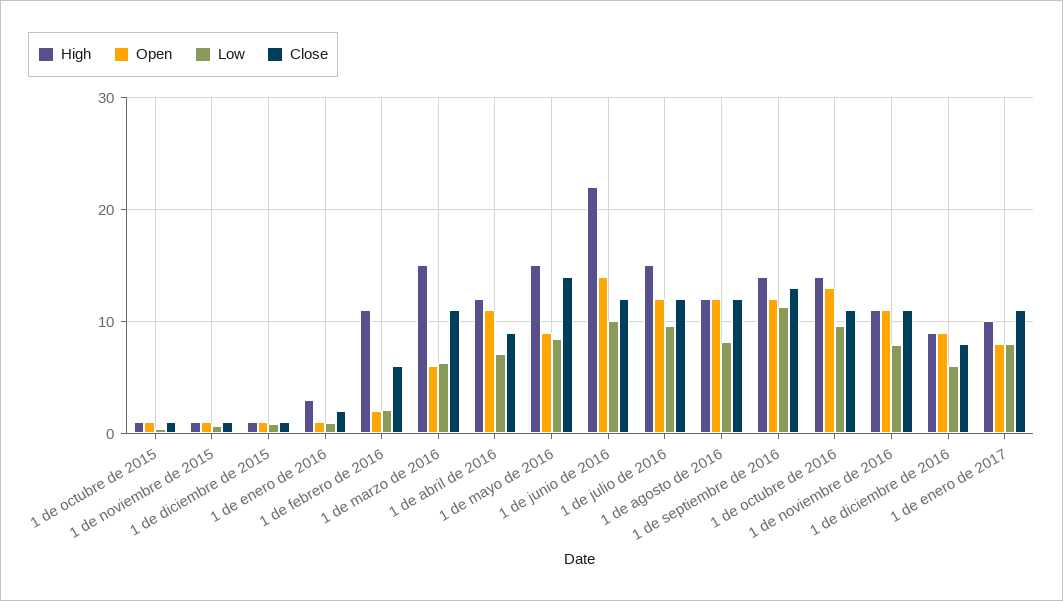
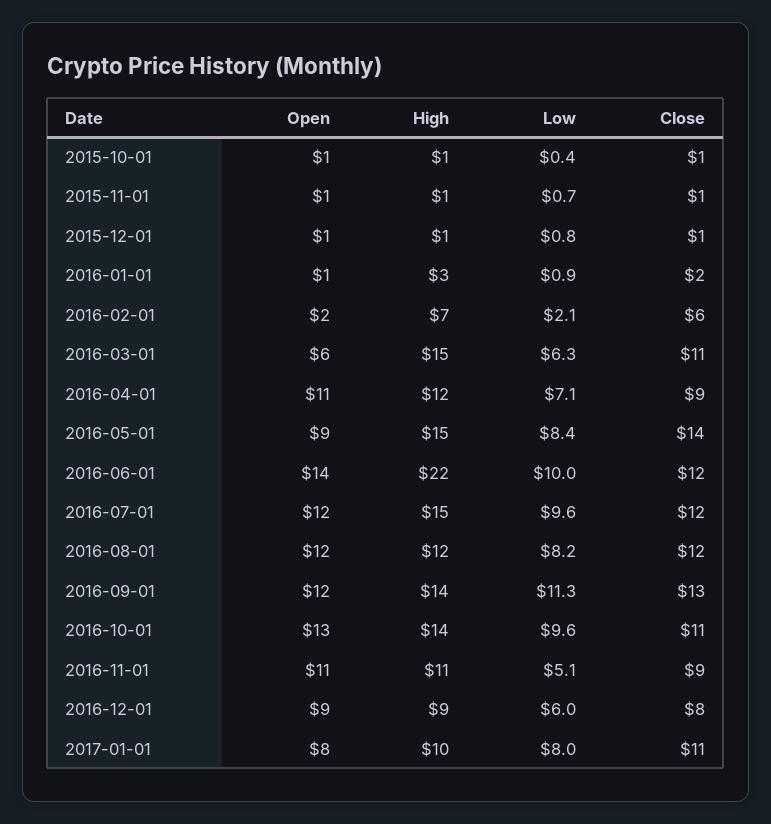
  {
    "High": {
      "1 de octubre de 2015": 1,
      "1 de noviembre de 2015": 1,
      "1 de diciembre de 2015": 1,
      "1 de enero de 2016": 3,
-     "1 de febrero de 2016": 11,
+     "1 de febrero de 2016": 7,
      "1 de marzo de 2016": 15,
      "1 de abril de 2016": 12,
      "1 de mayo de 2016": 15,
      "1 de junio de 2016": 22,
      "1 de julio de 2016": 15,
      "1 de agosto de 2016": 12,
      "1 de septiembre de 2016": 14,
      "1 de octubre de 2016": 14,
      "1 de noviembre de 2016": 11,
      "1 de diciembre de 2016": 9,
      "1 de enero de 2017": 10
    },
    "Open": {
      "1 de octubre de 2015": 1,
      "1 de noviembre de 2015": 1,
      "1 de diciembre de 2015": 1,
      "1 de enero de 2016": 1,
      "1 de febrero de 2016": 2,
      "1 de marzo de 2016": 6,
      "1 de abril de 2016": 11,
      "1 de mayo de 2016": 9,
      "1 de junio de 2016": 14,
      "1 de julio de 2016": 12,
      "1 de agosto de 2016": 12,
      "1 de septiembre de 2016": 12,
      "1 de octubre de 2016": 13,
      "1 de noviembre de 2016": 11,
      "1 de diciembre de 2016": 9,
      "1 de enero de 2017": 8
    },
    "Low": {
      "1 de octubre de 2015": 0.4,
      "1 de noviembre de 2015": 0.7,
      "1 de diciembre de 2015": 0.8,
      "1 de enero de 2016": 0.9,
      "1 de febrero de 2016": 2.1,
      "1 de marzo de 2016": 6.3,
      "1 de abril de 2016": 7.1,
      "1 de mayo de 2016": 8.4,
      "1 de junio de 2016": 10,
      "1 de julio de 2016": 9.6,
      "1 de agosto de 2016": 8.2,
      "1 de septiembre de 2016": 11.3,
      "1 de octubre de 2016": 9.6,
-     "1 de noviembre de 2016": 8,
+     "1 de noviembre de 2016": 5.1,
      "1 de diciembre de 2016": 6,
      "1 de enero de 2017": 8
    },
    "Close": {
      "1 de octubre de 2015": 1,
      "1 de noviembre de 2015": 1,
      "1 de diciembre de 2015": 1,
      "1 de enero de 2016": 2,
      "1 de febrero de 2016": 6,
      "1 de marzo de 2016": 11,
      "1 de abril de 2016": 9,
      "1 de mayo de 2016": 14,
      "1 de junio de 2016": 12,
      "1 de julio de 2016": 12,
      "1 de agosto de 2016": 12,
      "1 de septiembre de 2016": 13,
      "1 de octubre de 2016": 11,
-     "1 de noviembre de 2016": 11,
+     "1 de noviembre de 2016": 9,
      "1 de diciembre de 2016": 8,
      "1 de enero de 2017": 11
    }
  }

